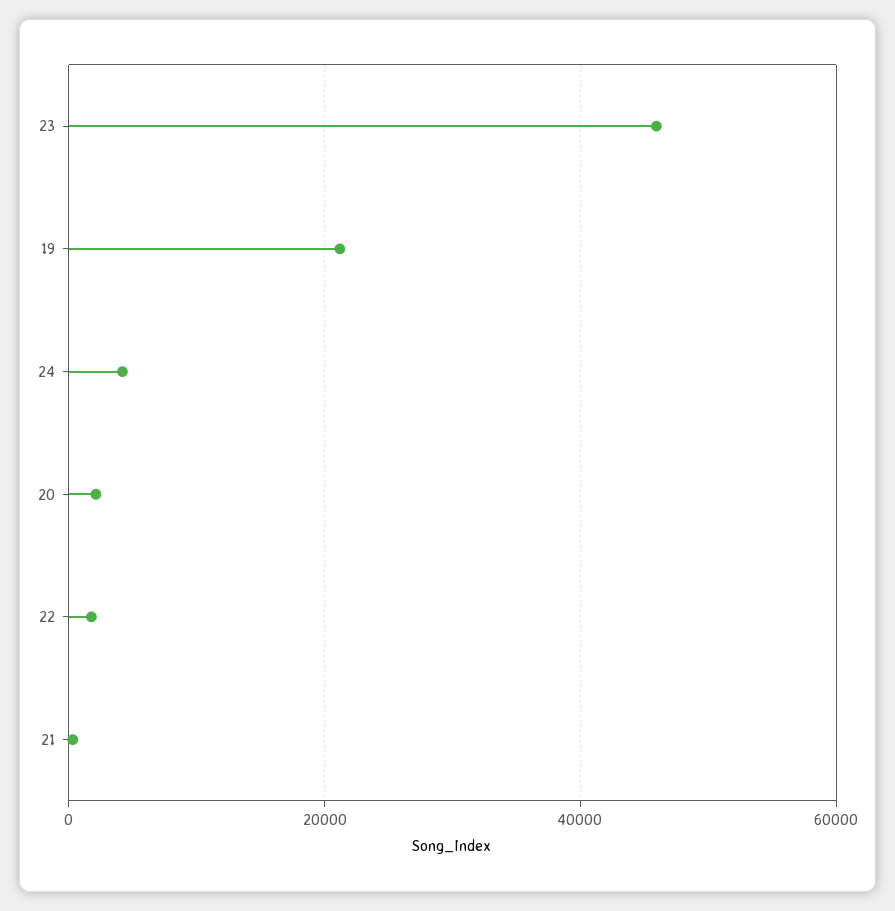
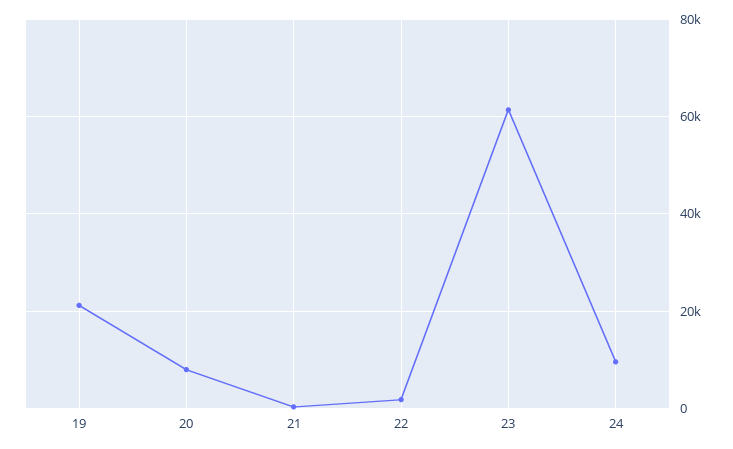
  {
-   "23": 46000,
+   "23": 62000,
    "19": 22000,
-   "24": 4000,
+   "24": 10000,
-   "20": 2000,
+   "20": 8000,
    "22": 2000,
    "21": 0
  }

